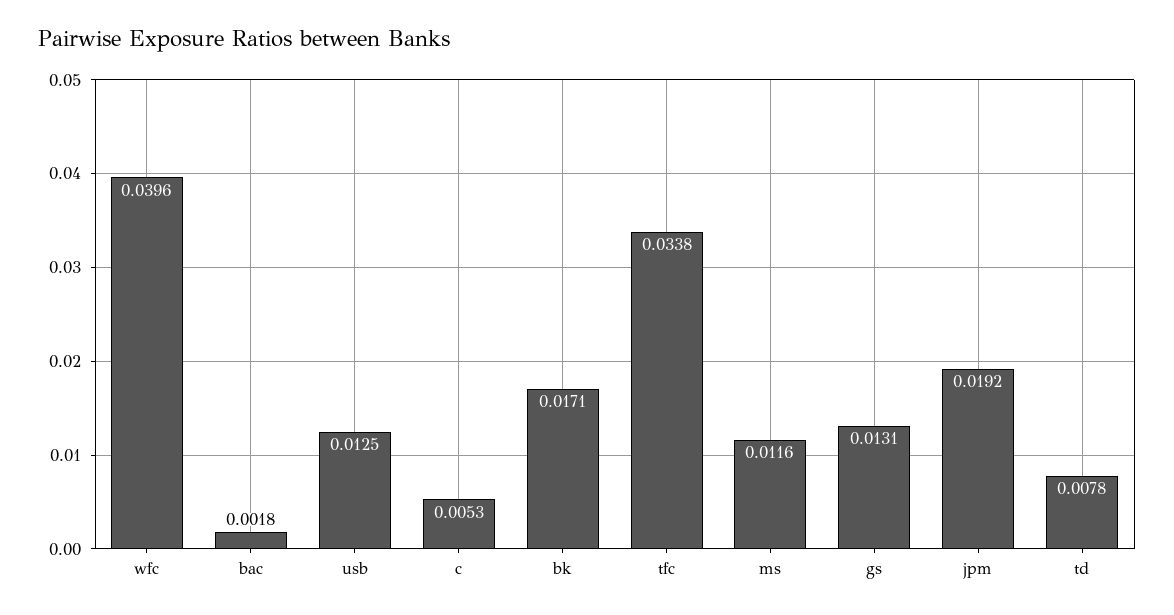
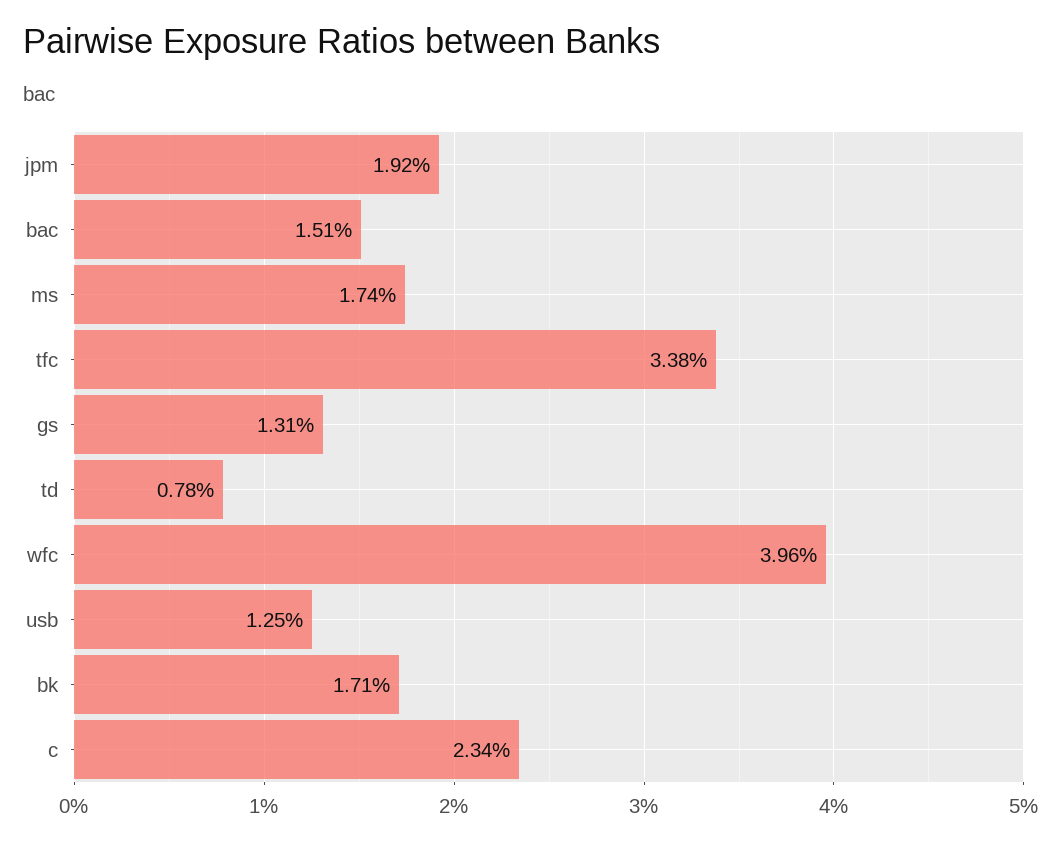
  {
    "wfc": 0.0396,
-   "bac": 0.0018,
+   "bac": 0.0151,
    "usb": 0.0125,
-   "c": 0.0053,
+   "c": 0.0234,
    "bk": 0.0171,
    "tfc": 0.0338,
-   "ms": 0.0116,
+   "ms": 0.0174,
    "gs": 0.0131,
    "jpm": 0.0192,
    "td": 0.0078
  }

